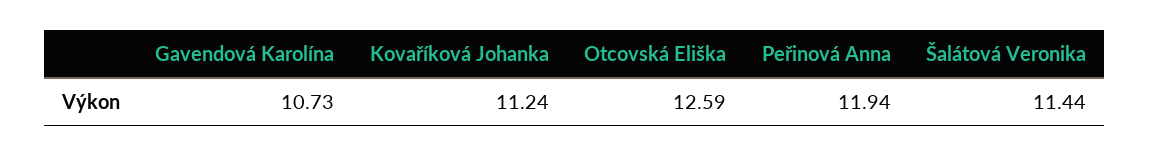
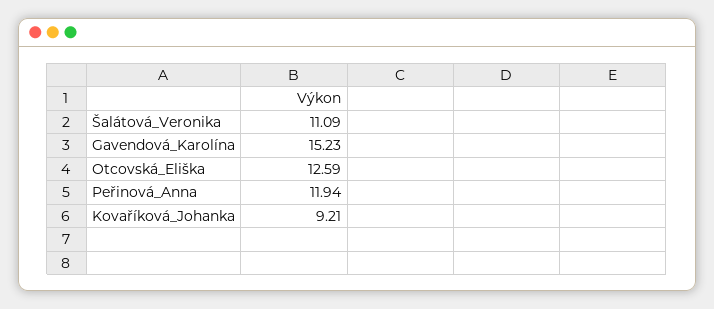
  {
-   "Gavendová Karolína": 10.73,
+   "Gavendová Karolína": 15.23,
-   "Kovaříková Johanka": 11.24,
+   "Kovaříková Johanka": 9.21,
    "Otcovská Eliška": 12.59,
    "Peřinová Anna": 11.94,
-   "Šalátová Veronika": 11.44
+   "Šalátová Veronika": 11.09
  }

